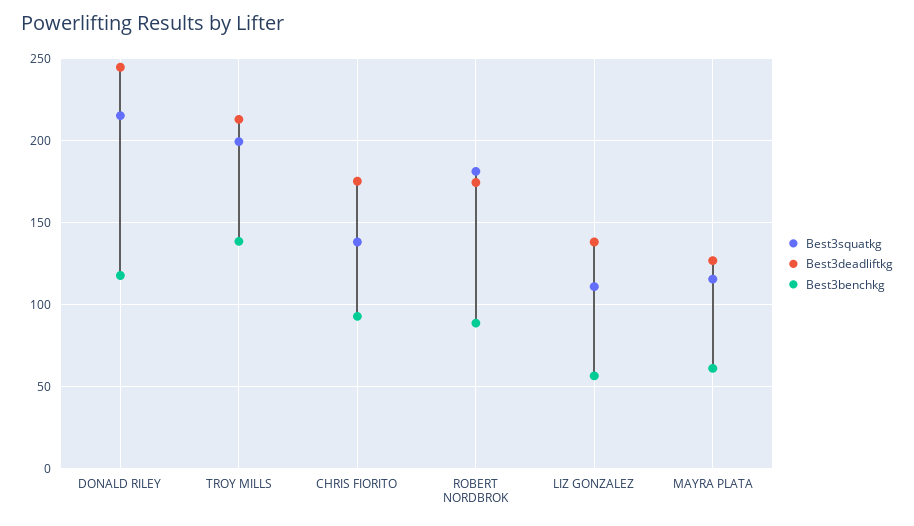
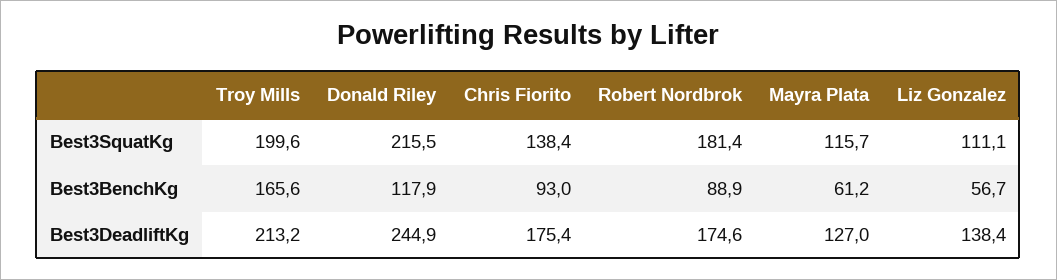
  {
    "Best3squatkg": {
      "DONALD RILEY": 215.5,
      "TROY MILLS": 199.6,
      "CHRIS FIORITO": 138.4,
      "ROBERT NORDBROK": 181.4,
      "LIZ GONZALEZ": 111.1,
      "MAYRA PLATA": 115.7
    },
    "Best3deadliftkg": {
      "DONALD RILEY": 244.9,
      "TROY MILLS": 213.2,
      "CHRIS FIORITO": 175.4,
      "ROBERT NORDBROK": 174.6,
      "LIZ GONZALEZ": 138.4,
      "MAYRA PLATA": 127
    },
    "Best3benchkg": {
      "DONALD RILEY": 117.9,
-     "TROY MILLS": 140,
+     "TROY MILLS": 165.6,
      "CHRIS FIORITO": 93,
      "ROBERT NORDBROK": 88.9,
      "LIZ GONZALEZ": 56.7,
      "MAYRA PLATA": 61.2
    }
  }

